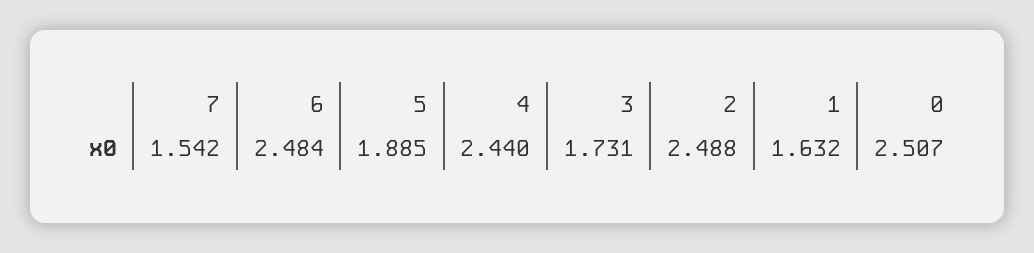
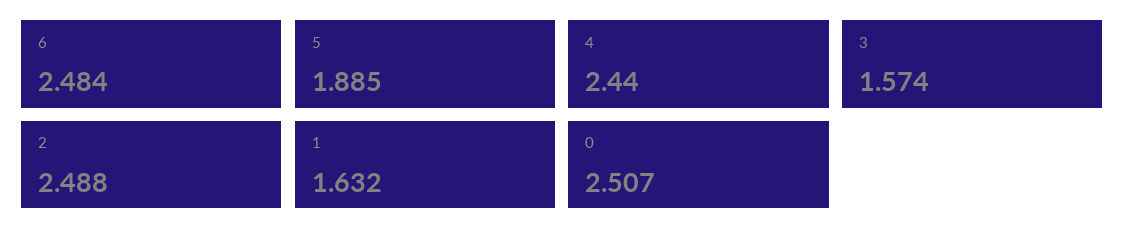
  {
-   "7": 1.542,
    "6": 2.484,
    "5": 1.885,
    "4": 2.44,
-   "3": 1.731,
+   "3": 1.574,
    "2": 2.488,
    "1": 1.632,
    "0": 2.507
  }

